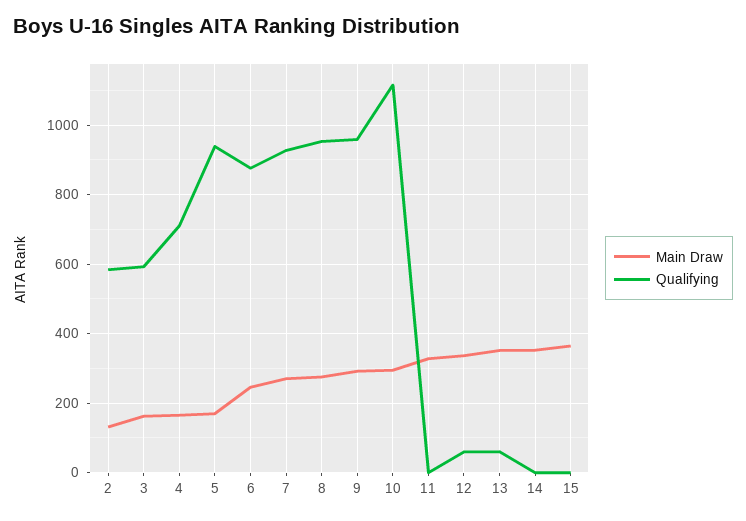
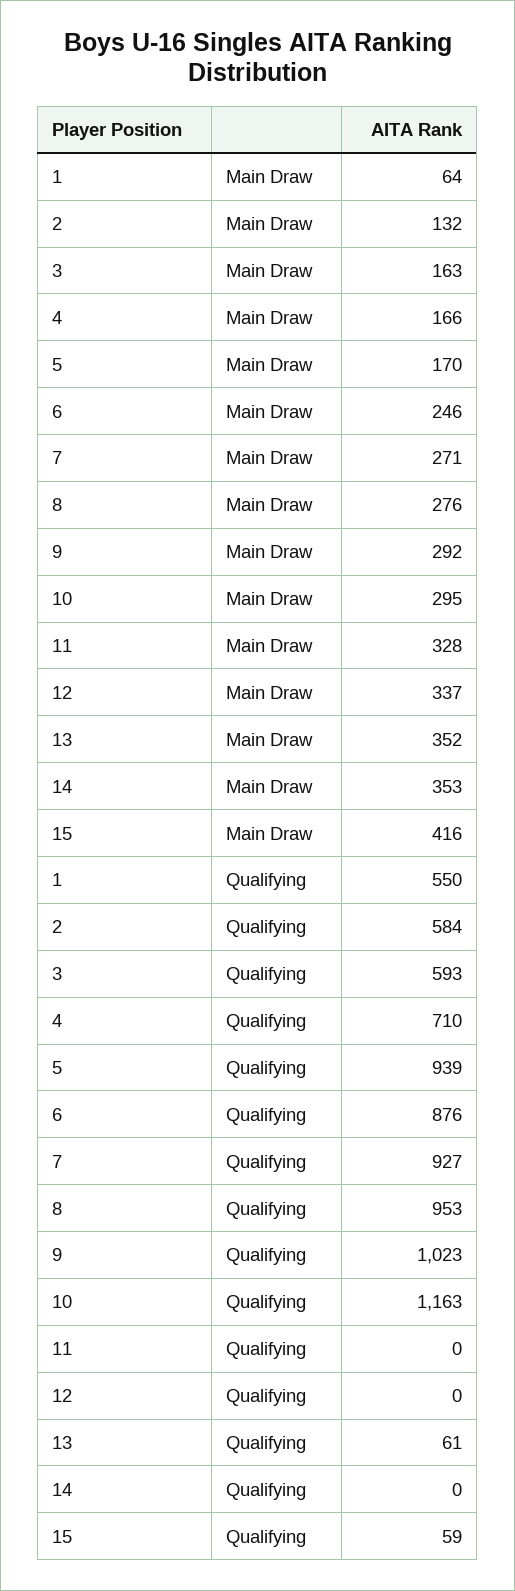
  {
    "Main Draw": {
      "2": 132,
      "3": 163,
      "4": 166,
      "5": 170,
      "6": 246,
      "7": 271,
      "8": 276,
      "9": 292,
      "10": 295,
      "11": 328,
      "12": 337,
      "13": 352,
      "14": 353,
-     "15": 360
+     "15": 416,
+     "1": 64
    },
    "Qualifying": {
      "2": 584,
      "3": 593,
      "4": 710,
      "5": 939,
      "6": 876,
      "7": 927,
      "8": 953,
-     "9": 960,
+     "9": 1023,
-     "10": 1120,
+     "10": 1163,
      "11": 0,
-     "12": 60,
+     "12": 0,
      "13": 61,
      "14": 0,
-     "15": 0
+     "15": 59,
+     "1": 550
    }
  }

